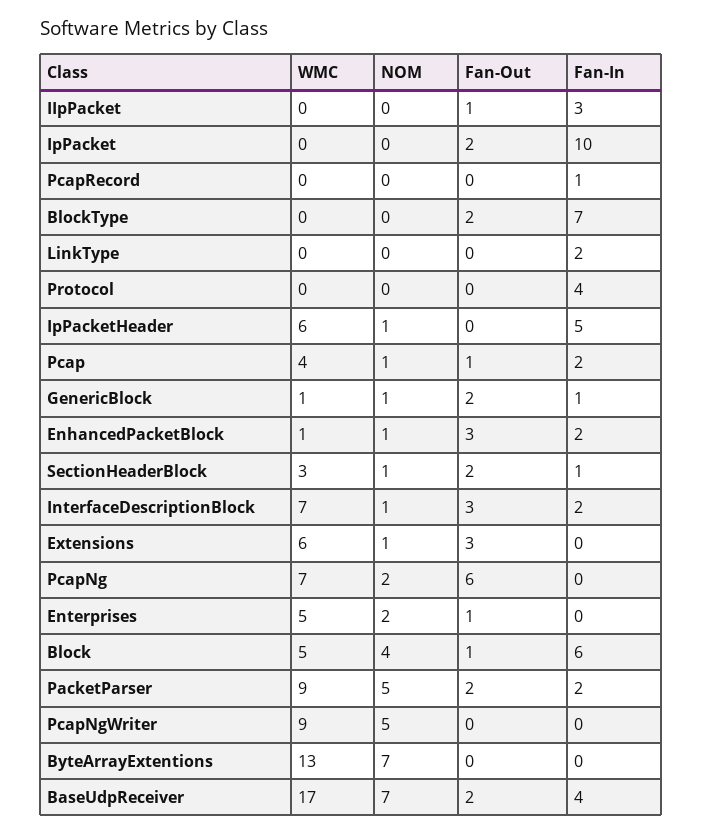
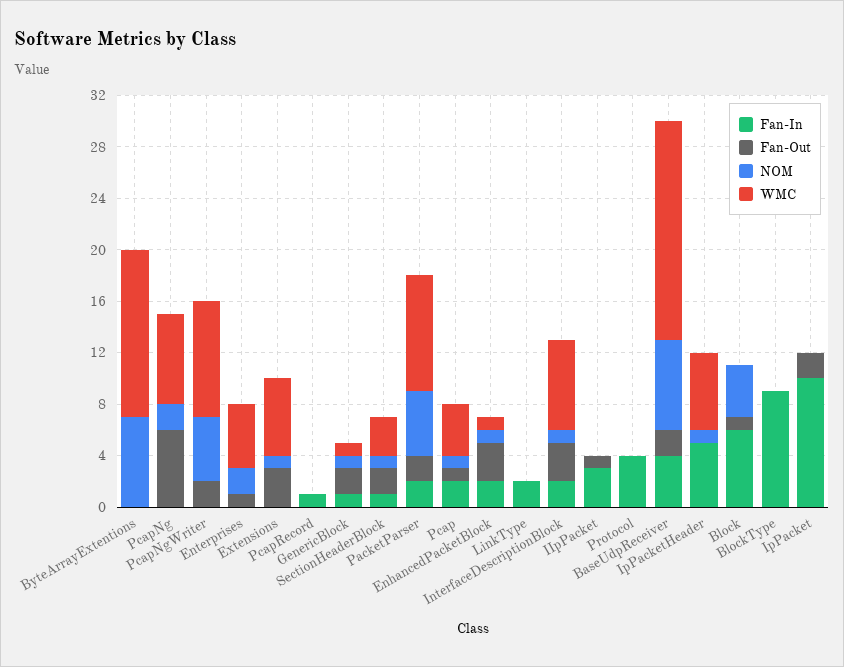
  {
    "WMC": {
      "IIpPacket": 0,
      "IpPacket": 0,
      "PcapRecord": 0,
      "BlockType": 0,
      "LinkType": 0,
      "Protocol": 0,
      "IpPacketHeader": 6,
      "Pcap": 4,
      "GenericBlock": 1,
      "EnhancedPacketBlock": 1,
      "SectionHeaderBlock": 3,
      "InterfaceDescriptionBlock": 7,
      "Extensions": 6,
      "PcapNg": 7,
      "Enterprises": 5,
-     "Block": 5,
+     "Block": 0,
      "PacketParser": 9,
      "PcapNgWriter": 9,
      "ByteArrayExtentions": 13,
      "BaseUdpReceiver": 17
    },
    "NOM": {
      "IIpPacket": 0,
      "IpPacket": 0,
      "PcapRecord": 0,
      "BlockType": 0,
      "LinkType": 0,
      "Protocol": 0,
      "IpPacketHeader": 1,
      "Pcap": 1,
      "GenericBlock": 1,
      "EnhancedPacketBlock": 1,
      "SectionHeaderBlock": 1,
      "InterfaceDescriptionBlock": 1,
      "Extensions": 1,
      "PcapNg": 2,
      "Enterprises": 2,
      "Block": 4,
      "PacketParser": 5,
      "PcapNgWriter": 5,
      "ByteArrayExtentions": 7,
      "BaseUdpReceiver": 7
    },
    "Fan-Out": {
      "IIpPacket": 1,
      "IpPacket": 2,
      "PcapRecord": 0,
-     "BlockType": 2,
+     "BlockType": 0,
      "LinkType": 0,
      "Protocol": 0,
      "IpPacketHeader": 0,
      "Pcap": 1,
      "GenericBlock": 2,
      "EnhancedPacketBlock": 3,
      "SectionHeaderBlock": 2,
      "InterfaceDescriptionBlock": 3,
      "Extensions": 3,
      "PcapNg": 6,
      "Enterprises": 1,
      "Block": 1,
      "PacketParser": 2,
-     "PcapNgWriter": 0,
+     "PcapNgWriter": 2,
      "ByteArrayExtentions": 0,
      "BaseUdpReceiver": 2
    },
    "Fan-In": {
      "IIpPacket": 3,
      "IpPacket": 10,
      "PcapRecord": 1,
-     "BlockType": 7,
+     "BlockType": 9,
      "LinkType": 2,
      "Protocol": 4,
      "IpPacketHeader": 5,
      "Pcap": 2,
      "GenericBlock": 1,
      "EnhancedPacketBlock": 2,
      "SectionHeaderBlock": 1,
      "InterfaceDescriptionBlock": 2,
      "Extensions": 0,
      "PcapNg": 0,
      "Enterprises": 0,
      "Block": 6,
      "PacketParser": 2,
      "PcapNgWriter": 0,
      "ByteArrayExtentions": 0,
      "BaseUdpReceiver": 4
    }
  }

